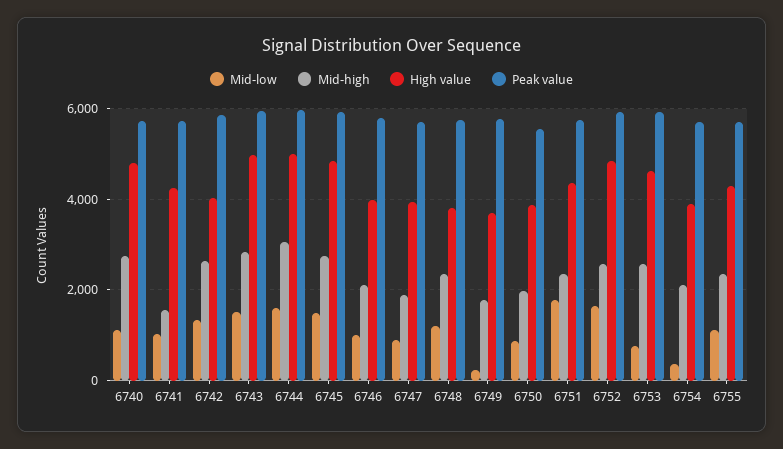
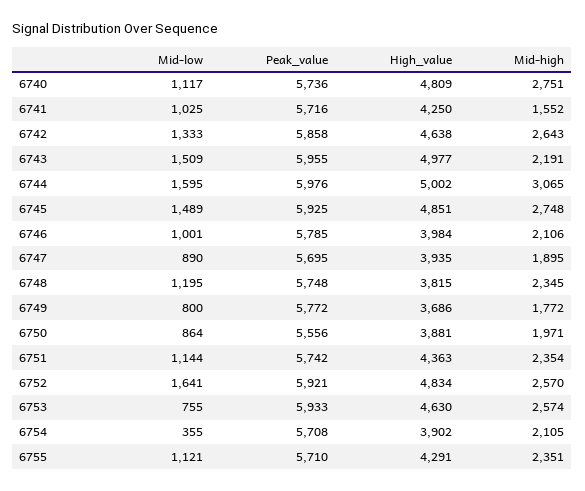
  {
    "Mid-low": {
      "6740": 1117,
      "6741": 1025,
      "6742": 1333,
      "6743": 1509,
      "6744": 1595,
      "6745": 1489,
      "6746": 1001,
      "6747": 890,
      "6748": 1195,
-     "6749": 200,
+     "6749": 800,
      "6750": 864,
-     "6751": 1800,
+     "6751": 1144,
      "6752": 1641,
      "6753": 755,
      "6754": 355,
      "6755": 1121
    },
    "Mid-high": {
      "6740": 2751,
      "6741": 1552,
      "6742": 2643,
-     "6743": 2800,
+     "6743": 2191,
      "6744": 3065,
      "6745": 2748,
      "6746": 2106,
      "6747": 1895,
      "6748": 2345,
      "6749": 1772,
      "6750": 1971,
      "6751": 2354,
      "6752": 2570,
      "6753": 2574,
      "6754": 2105,
      "6755": 2351
    },
    "High value": {
      "6740": 4809,
      "6741": 4250,
-     "6742": 4000,
+     "6742": 4638,
      "6743": 4977,
      "6744": 5002,
      "6745": 4851,
      "6746": 3984,
      "6747": 3935,
      "6748": 3815,
      "6749": 3686,
      "6750": 3881,
      "6751": 4363,
      "6752": 4834,
      "6753": 4630,
      "6754": 3902,
      "6755": 4291
    },
    "Peak value": {
      "6740": 5736,
      "6741": 5716,
      "6742": 5858,
      "6743": 5955,
      "6744": 5976,
      "6745": 5925,
      "6746": 5785,
      "6747": 5695,
      "6748": 5748,
      "6749": 5772,
      "6750": 5556,
      "6751": 5742,
      "6752": 5921,
      "6753": 5933,
      "6754": 5708,
      "6755": 5710
    }
  }

